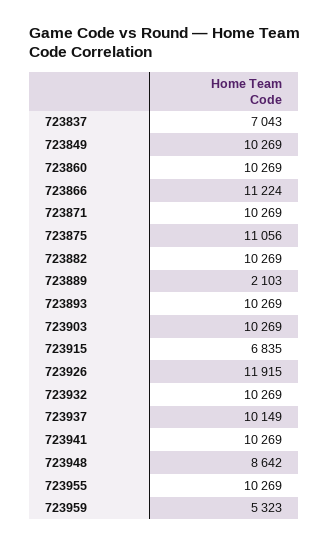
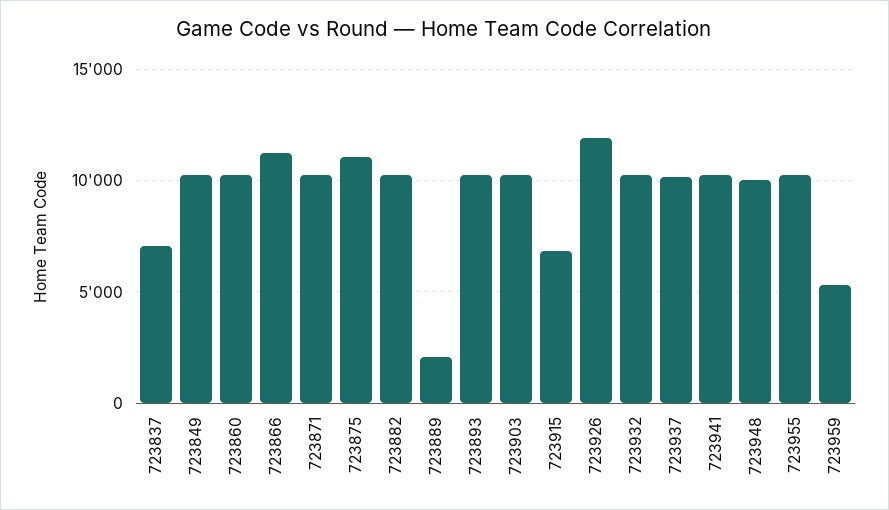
  {
    "723837": 7043,
    "723849": 10269,
    "723860": 10269,
    "723866": 11224,
    "723871": 10269,
    "723875": 11056,
    "723882": 10269,
    "723889": 2103,
    "723893": 10269,
    "723903": 10269,
    "723915": 6835,
    "723926": 11915,
    "723932": 10269,
    "723937": 10149,
    "723941": 10269,
-   "723948": 8642,
+   "723948": 10000,
    "723955": 10269,
    "723959": 5323
  }

